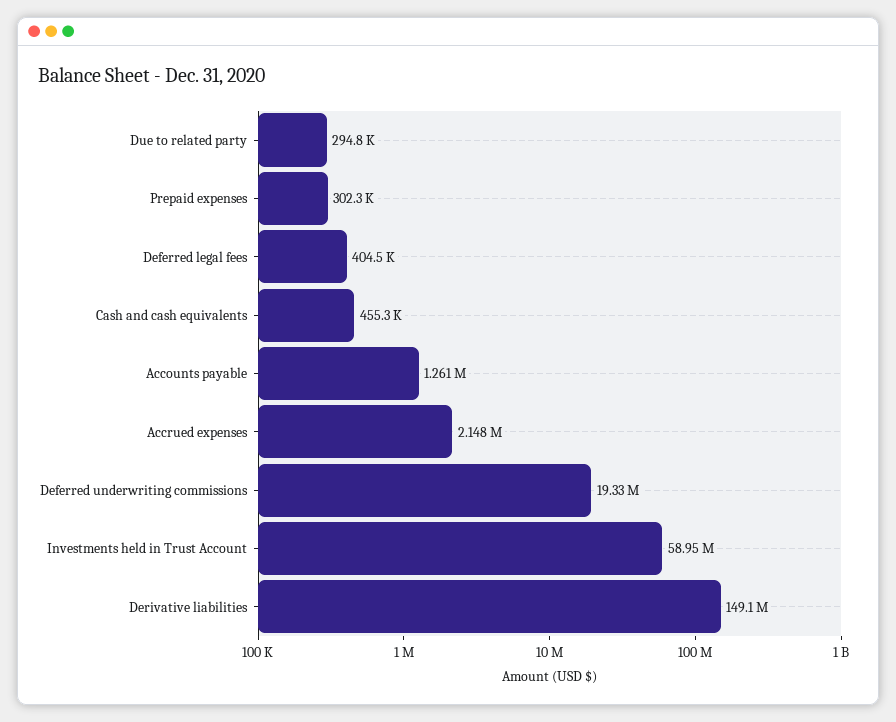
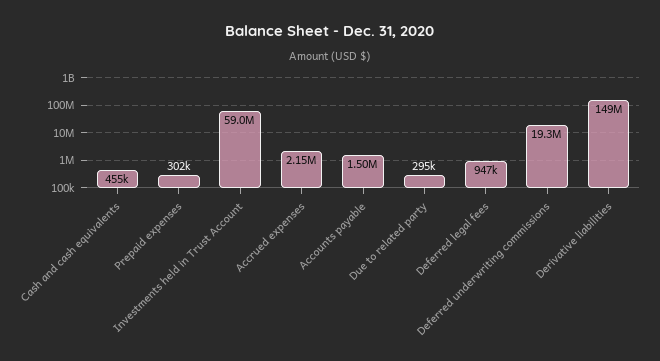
  {
    "Due to related party": 294800,
    "Prepaid expenses": 302300,
-   "Deferred legal fees": 404500,
+   "Deferred legal fees": 947000,
    "Cash and cash equivalents": 455300,
-   "Accounts payable": 1261000,
+   "Accounts payable": 1500000,
    "Accrued expenses": 2148000,
    "Deferred underwriting commissions": 19330000,
    "Investments held in Trust Account": 58950000,
    "Derivative liabilities": 149100000
  }

